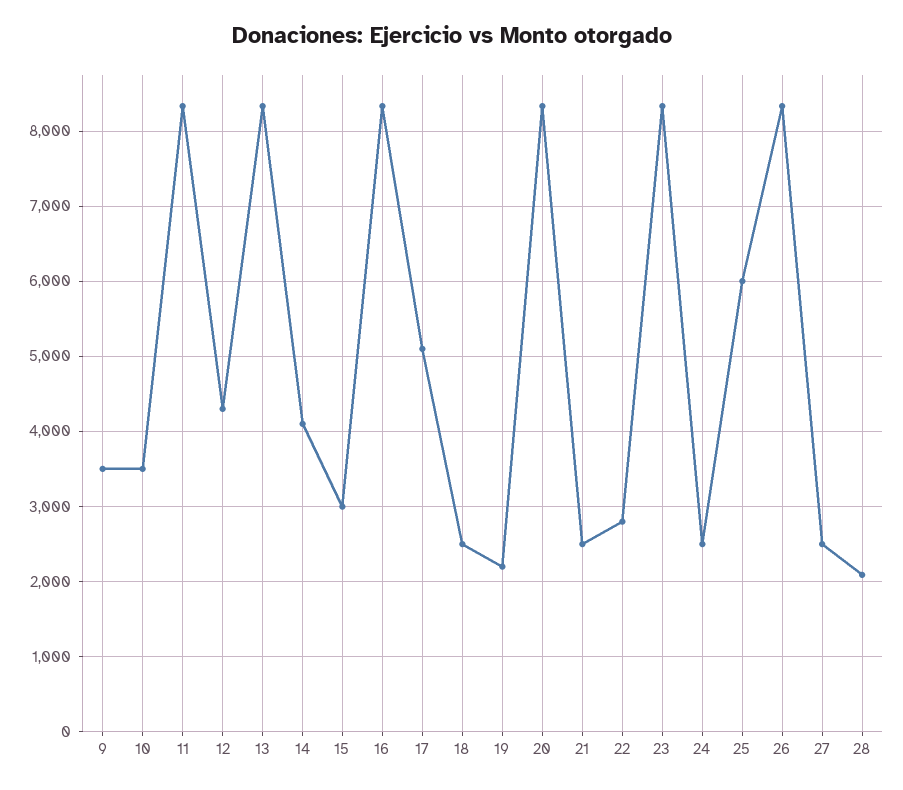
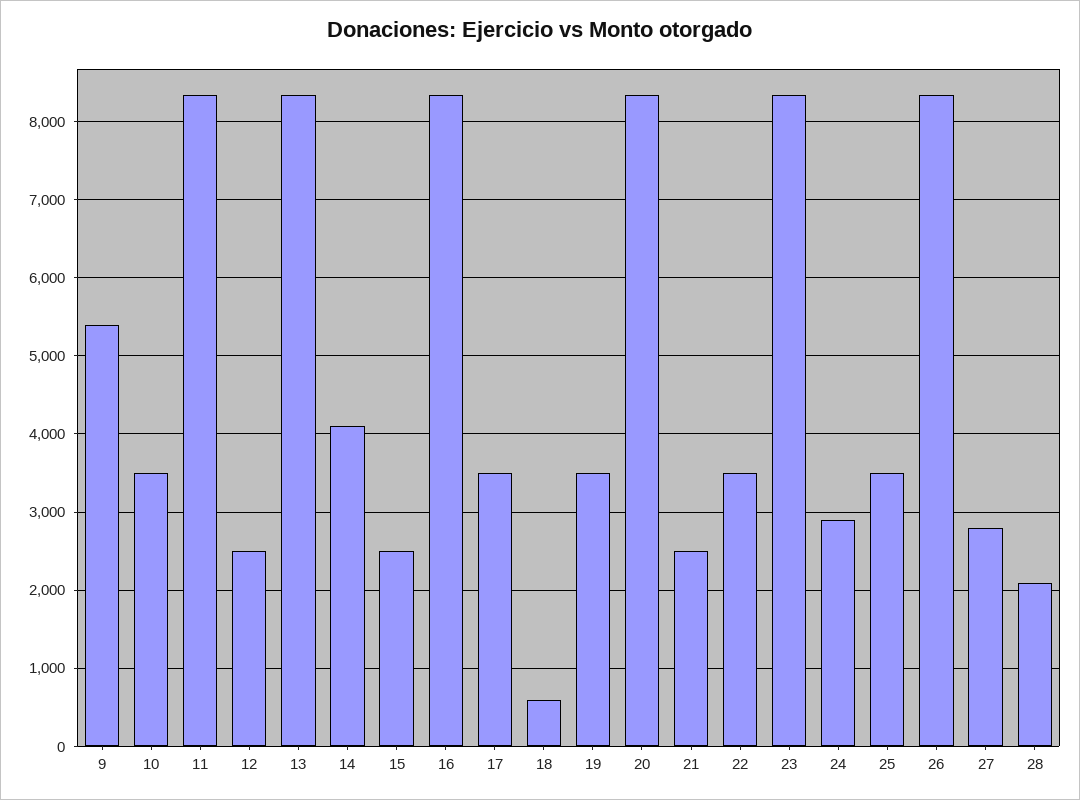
  {
-   "9": 3500,
+   "9": 5400,
    "10": 3500,
    "11": 8300,
-   "12": 4300,
+   "12": 2500,
    "13": 8300,
    "14": 4100,
-   "15": 3000,
+   "15": 2500,
    "16": 8300,
-   "17": 5100,
+   "17": 3500,
-   "18": 2500,
+   "18": 600,
-   "19": 2200,
+   "19": 3500,
    "20": 8300,
    "21": 2500,
-   "22": 2800,
+   "22": 3500,
    "23": 8300,
-   "24": 2500,
+   "24": 2900,
-   "25": 6000,
+   "25": 3500,
    "26": 8300,
-   "27": 2500,
+   "27": 2800,
    "28": 2100
  }

